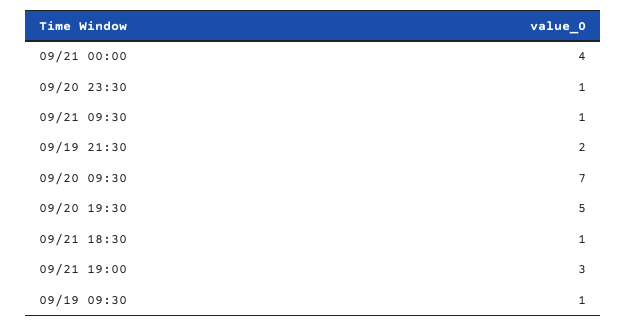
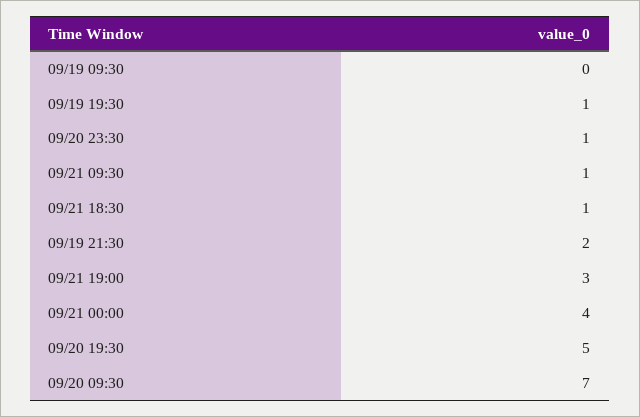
  {
    "09/21 00:00": 4,
    "09/20 23:30": 1,
    "09/21 09:30": 1,
    "09/19 21:30": 2,
    "09/20 09:30": 7,
    "09/20 19:30": 5,
    "09/21 18:30": 1,
    "09/21 19:00": 3,
-   "09/19 09:30": 1
+   "09/19 09:30": 0,
+   "09/19 19:30": 1
  }

